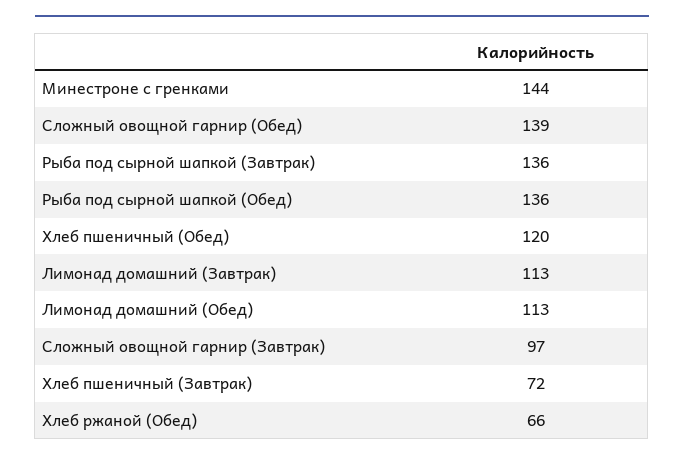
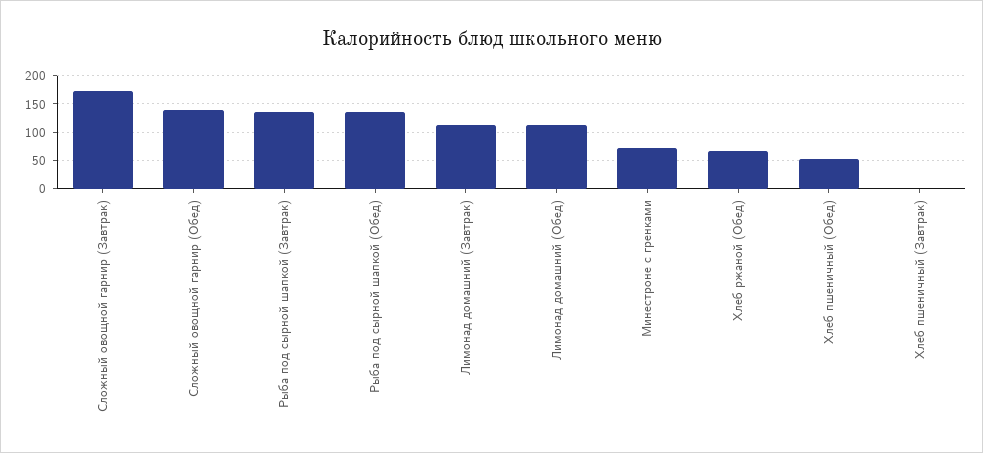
  {
-   "Минестроне с гренками": 144,
+   "Минестроне с гренками": 75,
    "Сложный овощной гарнир (Обед)": 139,
    "Рыба под сырной шапкой (Завтрак)": 136,
    "Рыба под сырной шапкой (Обед)": 136,
-   "Хлеб пшеничный (Обед)": 120,
+   "Хлеб пшеничный (Обед)": 50,
    "Лимонад домашний (Завтрак)": 113,
    "Лимонад домашний (Обед)": 113,
-   "Сложный овощной гарнир (Завтрак)": 97,
+   "Сложный овощной гарнир (Завтрак)": 175,
-   "Хлеб пшеничный (Завтрак)": 72,
+   "Хлеб пшеничный (Завтрак)": 0,
    "Хлеб ржаной (Обед)": 66
  }

